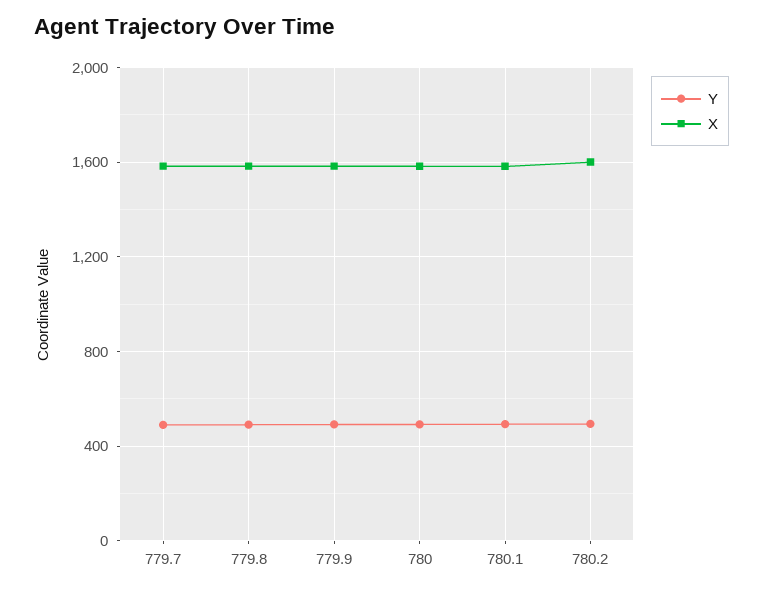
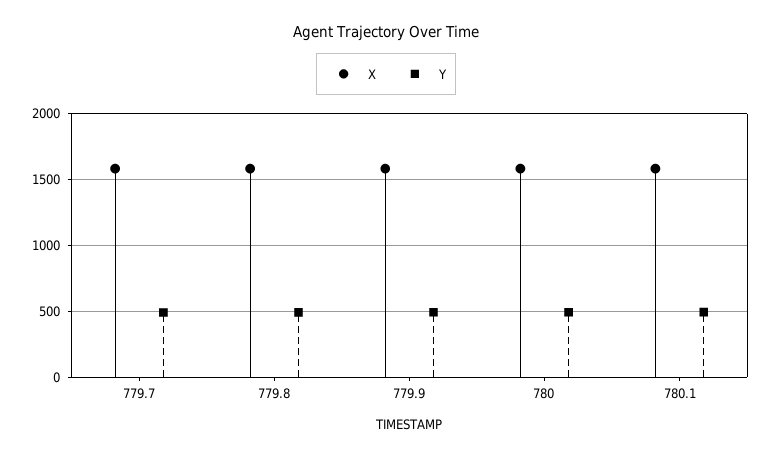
  {
    "Y": {
      "779.7": 500,
      "779.8": 500,
      "779.9": 500,
      "780": 500,
-     "780.1": 500,
+     "780.1": 500
-     "780.2": 500
    },
    "X": {
      "779.7": 1600,
      "779.8": 1600,
      "779.9": 1600,
      "780": 1600,
-     "780.1": 1600,
+     "780.1": 1600
-     "780.2": 1600
    }
  }

